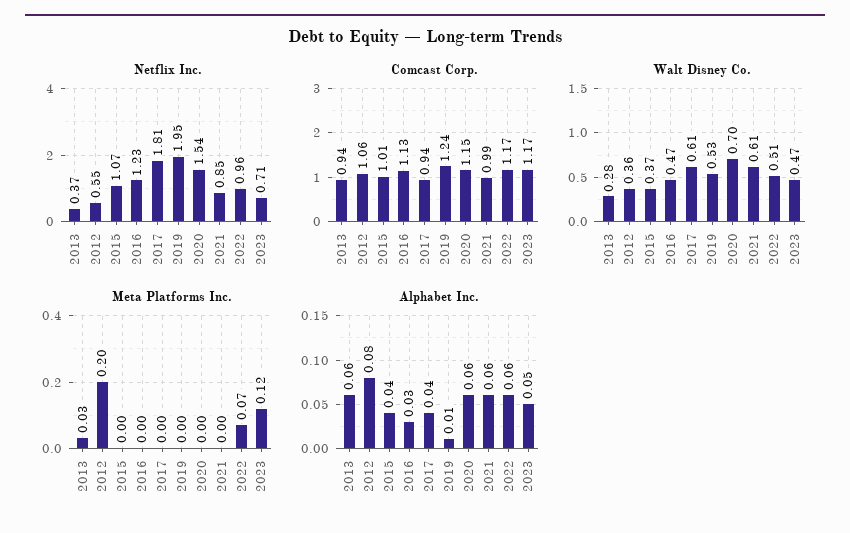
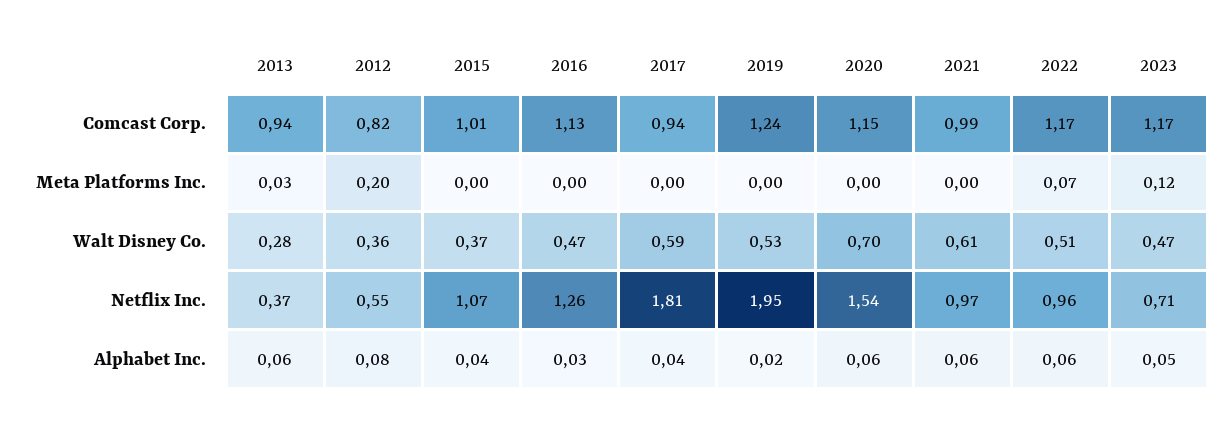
  {
    "Netflix Inc.": {
      "2013": 0.37,
      "2012": 0.55,
      "2015": 1.07,
-     "2016": 1.23,
+     "2016": 1.26,
      "2017": 1.81,
      "2019": 1.95,
      "2020": 1.54,
-     "2021": 0.85,
+     "2021": 0.97,
      "2022": 0.96,
      "2023": 0.71
    },
    "Comcast Corp.": {
      "2013": 0.94,
-     "2012": 1.06,
+     "2012": 0.82,
      "2015": 1.01,
      "2016": 1.13,
      "2017": 0.94,
      "2019": 1.24,
      "2020": 1.15,
      "2021": 0.99,
      "2022": 1.17,
      "2023": 1.17
    },
    "Walt Disney Co.": {
      "2013": 0.28,
      "2012": 0.36,
      "2015": 0.37,
      "2016": 0.47,
-     "2017": 0.61,
+     "2017": 0.59,
      "2019": 0.53,
      "2020": 0.7,
      "2021": 0.61,
      "2022": 0.51,
      "2023": 0.47
    },
    "Meta Platforms Inc.": {
      "2013": 0.03,
      "2012": 0.2,
      "2015": 0,
      "2016": 0,
      "2017": 0,
      "2019": 0,
      "2020": 0,
      "2021": 0,
      "2022": 0.07,
      "2023": 0.12
    },
    "Alphabet Inc.": {
      "2013": 0.06,
      "2012": 0.08,
      "2015": 0.04,
      "2016": 0.03,
      "2017": 0.04,
-     "2019": 0.01,
+     "2019": 0.02,
      "2020": 0.06,
      "2021": 0.06,
      "2022": 0.06,
      "2023": 0.05
    }
  }

